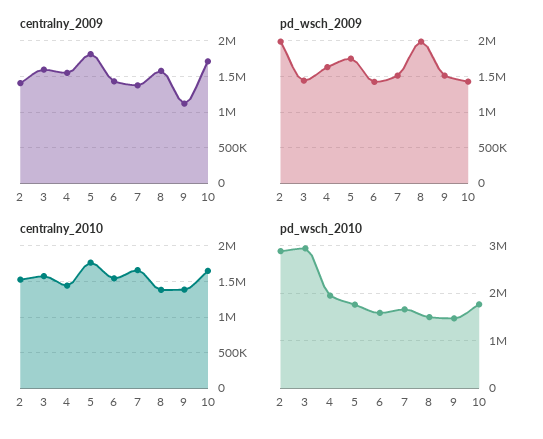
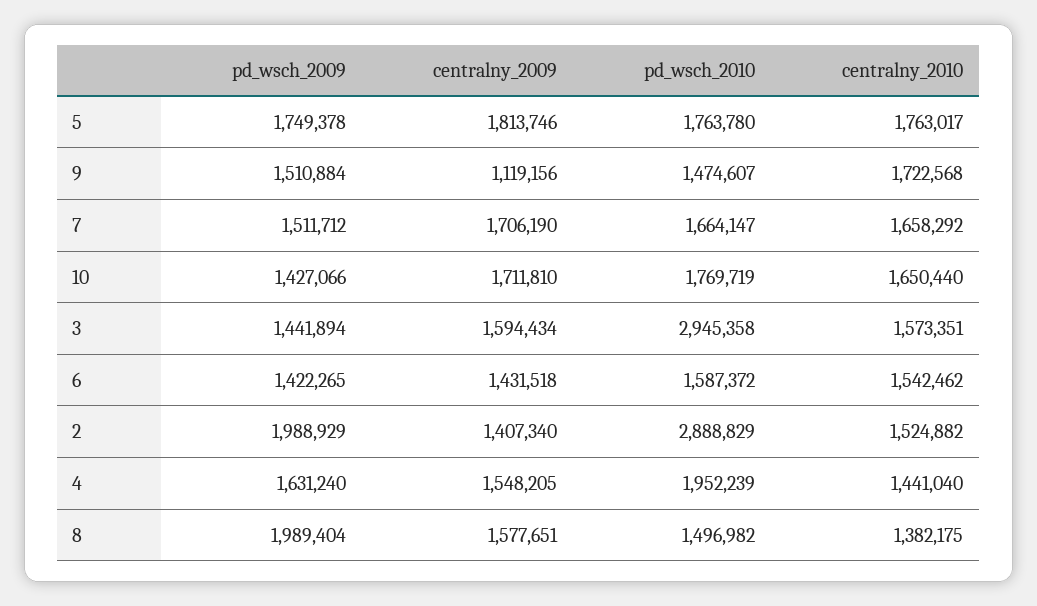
  {
    "centralny_2009": {
      "2": 1407340,
      "3": 1594434,
      "4": 1548205,
      "5": 1813746,
      "6": 1431518,
-     "7": 1400000,
+     "7": 1706190,
      "8": 1577651,
      "9": 1119156,
      "10": 1711810
    },
    "pd_wsch_2009": {
      "2": 1988929,
      "3": 1441894,
      "4": 1631240,
      "5": 1749378,
      "6": 1422265,
      "7": 1511712,
      "8": 1989404,
      "9": 1510884,
      "10": 1427066
    },
    "centralny_2010": {
      "2": 1524882,
      "3": 1573351,
      "4": 1441040,
      "5": 1763017,
      "6": 1542462,
      "7": 1658292,
      "8": 1382175,
-     "9": 1400000,
+     "9": 1722568,
      "10": 1650440
    },
    "pd_wsch_2010": {
      "2": 2888829,
      "3": 2945358,
      "4": 1952239,
      "5": 1763780,
      "6": 1587372,
      "7": 1664147,
      "8": 1496982,
      "9": 1474607,
      "10": 1769719
    }
  }

